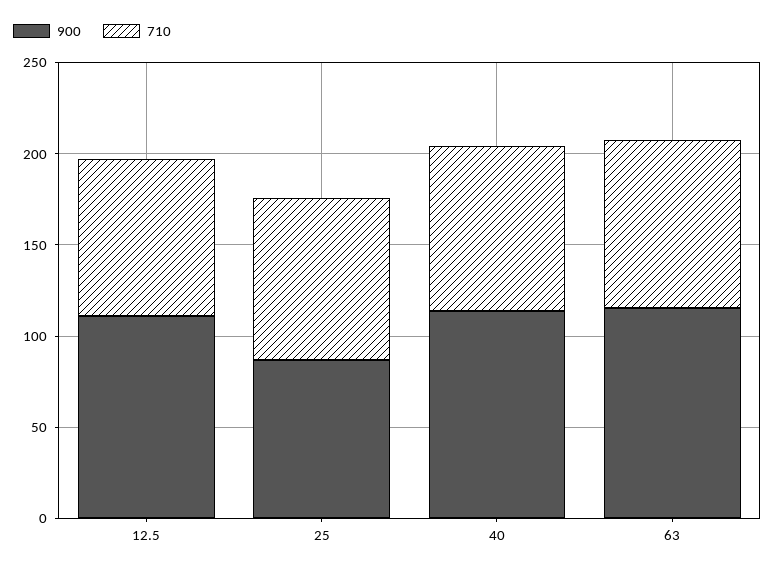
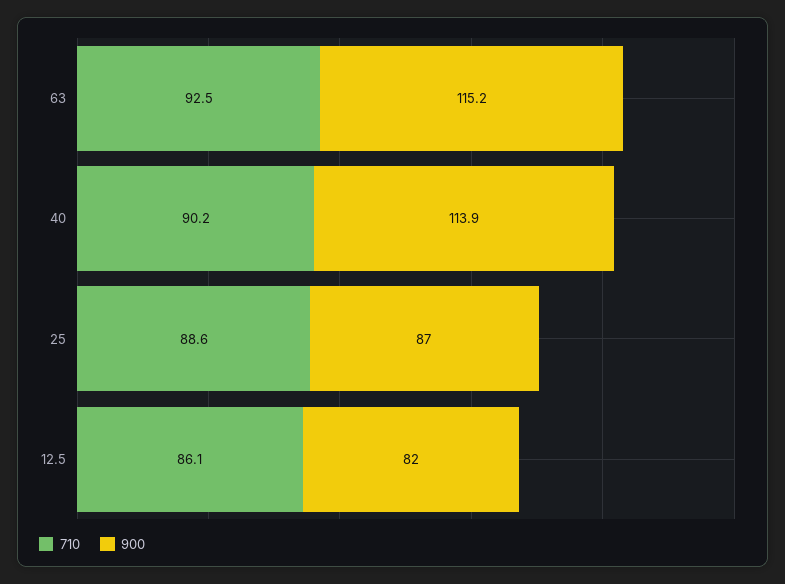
  {
    "900": {
-     "12.5": 110,
+     "12.5": 82,
      "25": 87,
      "40": 113.9,
      "63": 115.2
    },
    "710": {
      "12.5": 86.1,
      "25": 88.6,
      "40": 90.2,
      "63": 92.5
    }
  }

